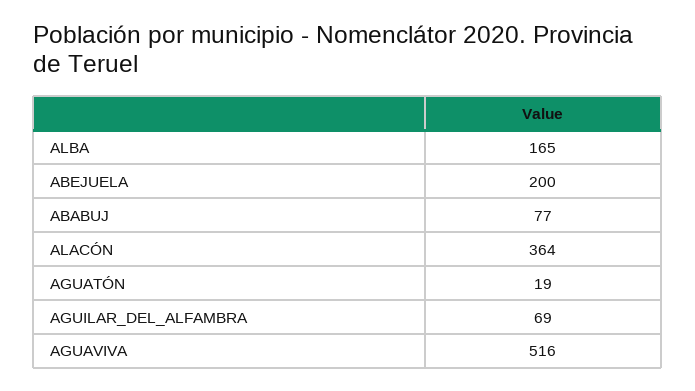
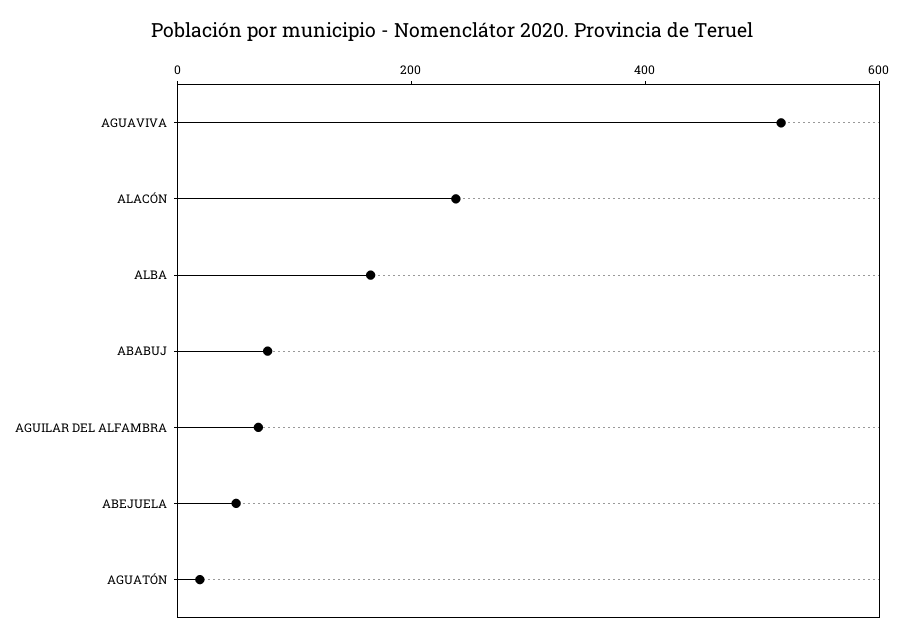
  {
    "ALBA": 165,
-   "ABEJUELA": 200,
+   "ABEJUELA": 50,
    "ABABUJ": 77,
-   "ALACÓN": 364,
+   "ALACÓN": 250,
    "AGUATÓN": 19,
    "AGUILAR_DEL_ALFAMBRA": 69,
    "AGUAVIVA": 516
  }

